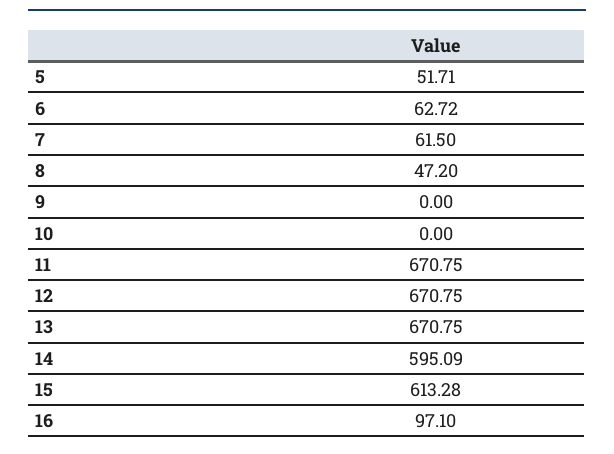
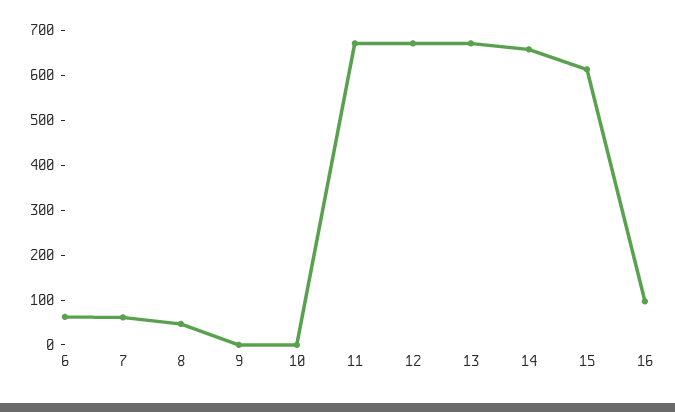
  {
-   "5": 51.71,
    "6": 62.72,
    "7": 61.5,
    "8": 47.2,
    "9": 0,
    "10": 0,
    "11": 670.75,
    "12": 670.75,
    "13": 670.75,
-   "14": 595.09,
+   "14": 660,
    "15": 613.28,
    "16": 97.1
  }

